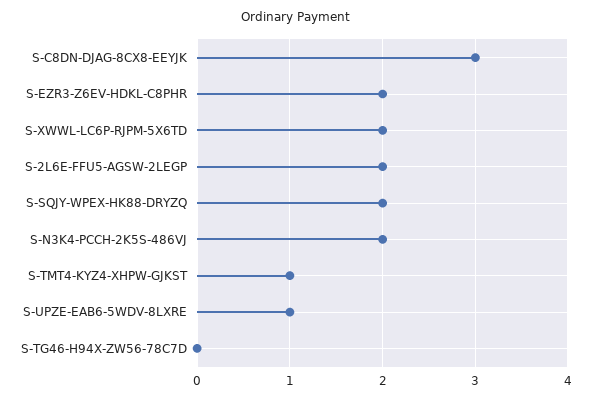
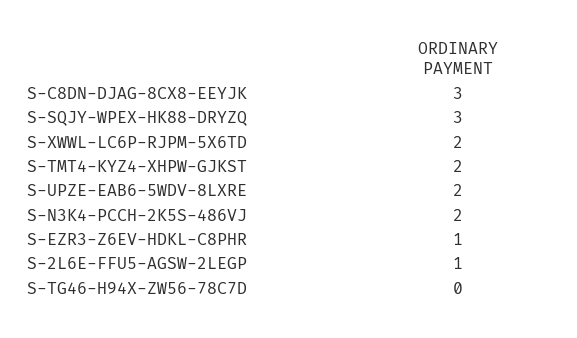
  {
    "S-C8DN-DJAG-8CX8-EEYJK": 3,
-   "S-EZR3-Z6EV-HDKL-C8PHR": 2,
+   "S-EZR3-Z6EV-HDKL-C8PHR": 1,
    "S-XWWL-LC6P-RJPM-5X6TD": 2,
-   "S-2L6E-FFU5-AGSW-2LEGP": 2,
+   "S-2L6E-FFU5-AGSW-2LEGP": 1,
-   "S-SQJY-WPEX-HK88-DRYZQ": 2,
+   "S-SQJY-WPEX-HK88-DRYZQ": 3,
    "S-N3K4-PCCH-2K5S-486VJ": 2,
-   "S-TMT4-KYZ4-XHPW-GJKST": 1,
+   "S-TMT4-KYZ4-XHPW-GJKST": 2,
-   "S-UPZE-EAB6-5WDV-8LXRE": 1,
+   "S-UPZE-EAB6-5WDV-8LXRE": 2,
    "S-TG46-H94X-ZW56-78C7D": 0
  }

